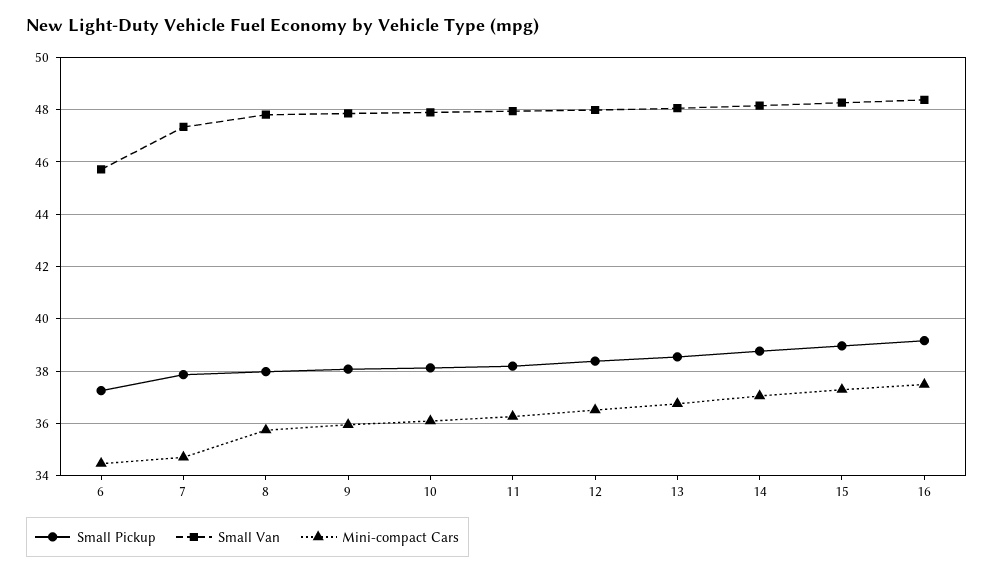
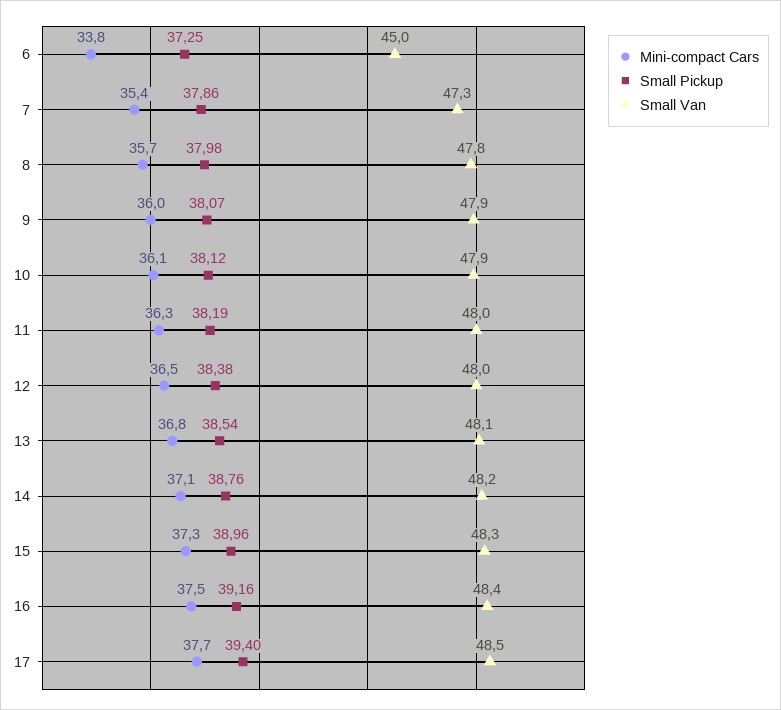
  {
    "Small Pickup": {
      "6": 37.25,
      "7": 37.86,
      "8": 37.98,
      "9": 38.07,
      "10": 38.12,
      "11": 38.19,
      "12": 38.38,
      "13": 38.54,
      "14": 38.76,
      "15": 38.96,
-     "16": 39.16
+     "16": 39.16,
+     "17": 39.4
    },
    "Small Van": {
-     "6": 45.75,
+     "6": 45,
      "7": 47.3,
      "8": 47.8,
      "9": 47.9,
      "10": 47.9,
      "11": 48,
      "12": 48,
      "13": 48.1,
      "14": 48.2,
      "15": 48.3,
-     "16": 48.4
+     "16": 48.4,
+     "17": 48.5
    },
    "Mini-compact Cars": {
-     "6": 34.5,
+     "6": 33.8,
-     "7": 34.75,
+     "7": 35.4,
      "8": 35.7,
      "9": 36,
      "10": 36.1,
      "11": 36.3,
      "12": 36.5,
      "13": 36.8,
      "14": 37.1,
      "15": 37.3,
-     "16": 37.5
+     "16": 37.5,
+     "17": 37.7
    }
  }

